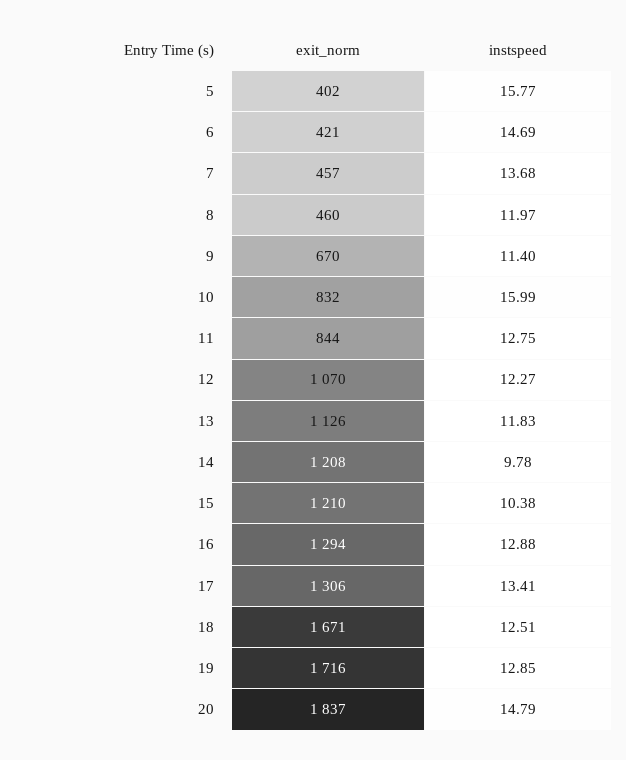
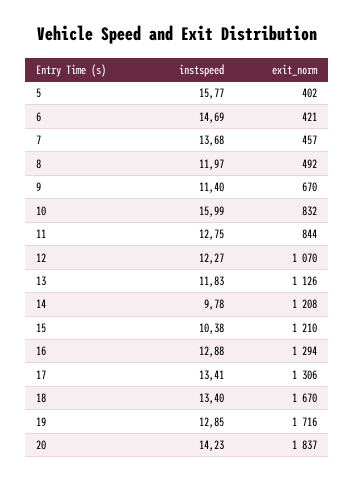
  {
    "exit_norm": {
      "5": 402,
      "6": 421,
      "7": 457,
-     "8": 460,
+     "8": 492,
      "9": 670,
      "10": 832,
      "11": 844,
      "12": 1070,
      "13": 1126,
      "14": 1208,
      "15": 1210,
      "16": 1294,
      "17": 1306,
-     "18": 1671,
+     "18": 1670,
      "19": 1716,
      "20": 1837
    },
    "instspeed": {
      "5": 15.77,
      "6": 14.69,
      "7": 13.68,
      "8": 11.97,
      "9": 11.4,
      "10": 15.99,
      "11": 12.75,
      "12": 12.27,
      "13": 11.83,
      "14": 9.78,
      "15": 10.38,
      "16": 12.88,
      "17": 13.41,
-     "18": 12.51,
+     "18": 13.4,
      "19": 12.85,
-     "20": 14.79
+     "20": 14.23
    }
  }

